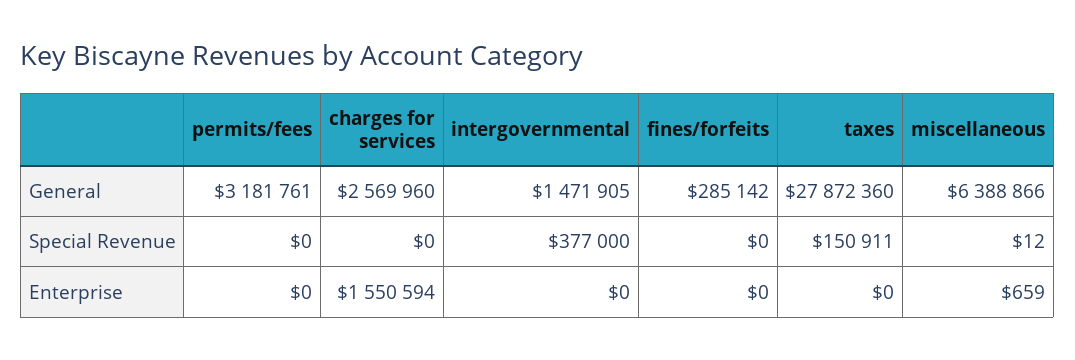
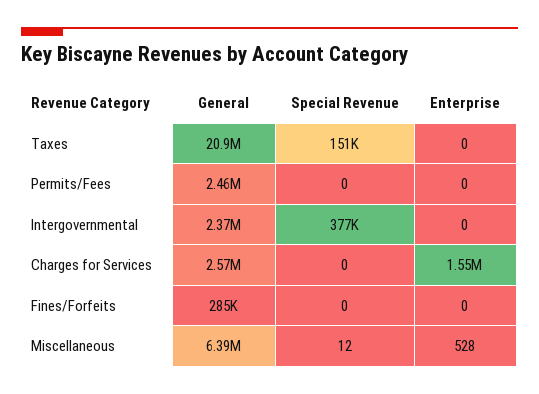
  {
    "permits/fees": {
-     "General": 3181761,
+     "General": 2460000,
      "Special Revenue": 0,
      "Enterprise": 0
    },
    "charges for services": {
      "General": 2569960,
      "Special Revenue": 0,
      "Enterprise": 1550594
    },
    "intergovernmental": {
-     "General": 1471905,
+     "General": 2370000,
      "Special Revenue": 377000,
      "Enterprise": 0
    },
    "fines/forfeits": {
      "General": 285142,
      "Special Revenue": 0,
      "Enterprise": 0
    },
    "taxes": {
-     "General": 27872360,
+     "General": 20900000,
      "Special Revenue": 150911,
      "Enterprise": 0
    },
    "miscellaneous": {
      "General": 6388866,
      "Special Revenue": 12,
-     "Enterprise": 659
+     "Enterprise": 528
    }
  }

